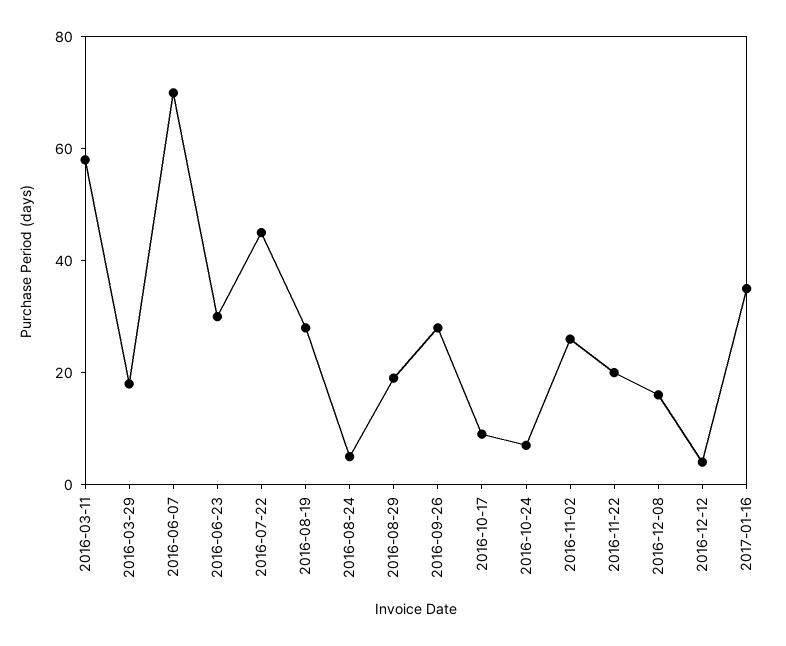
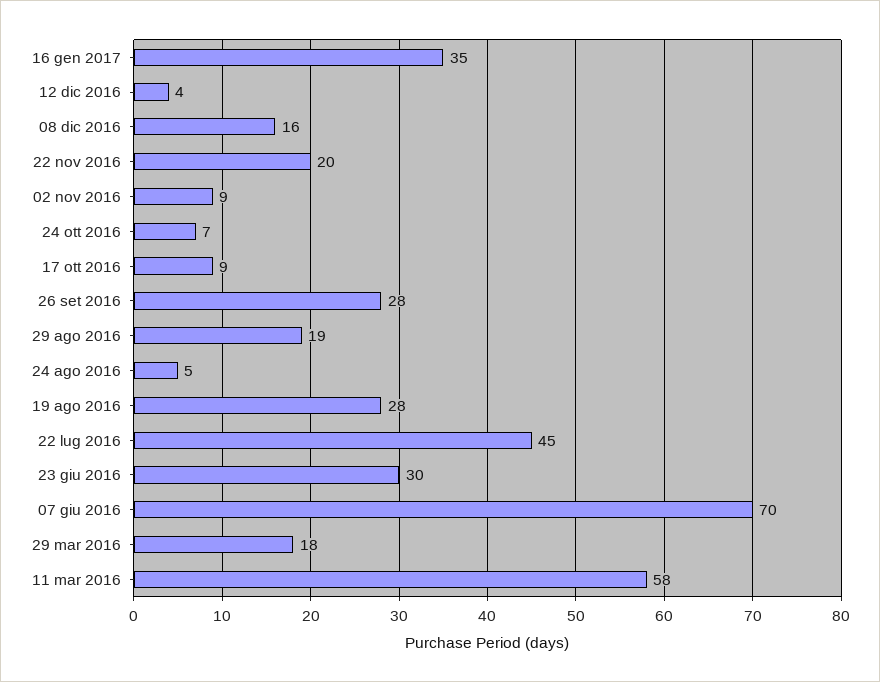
  {
    "2016-03-11": 58,
    "2016-03-29": 18,
    "2016-06-07": 70,
    "2016-06-23": 30,
    "2016-07-22": 45,
    "2016-08-19": 28,
    "2016-08-24": 5,
    "2016-08-29": 19,
    "2016-09-26": 28,
    "2016-10-17": 9,
    "2016-10-24": 7,
-   "2016-11-02": 25,
+   "2016-11-02": 9,
    "2016-11-22": 20,
    "2016-12-08": 16,
    "2016-12-12": 4,
    "2017-01-16": 35
  }

